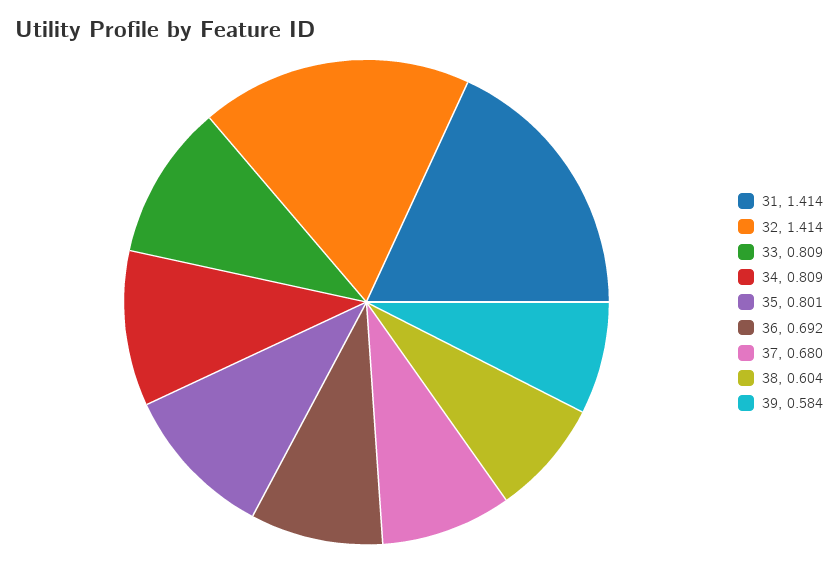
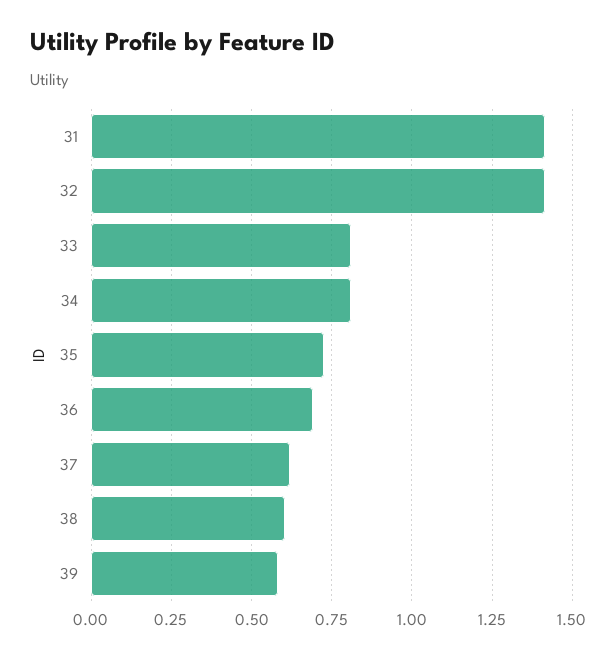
  {
    "31": 1.414,
    "32": 1.414,
    "33": 0.809,
    "34": 0.809,
-   "35": 0.801,
+   "35": 0.725,
    "36": 0.692,
-   "37": 0.68,
+   "37": 0.625,
    "38": 0.604,
    "39": 0.584
  }

